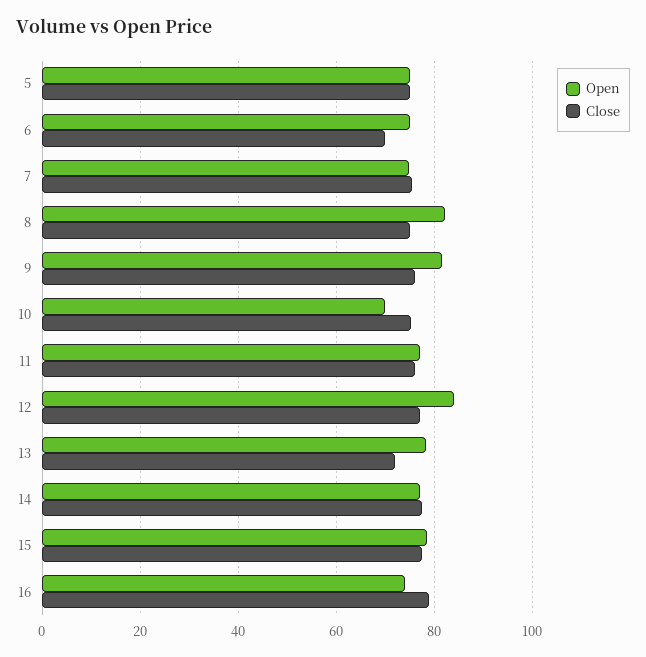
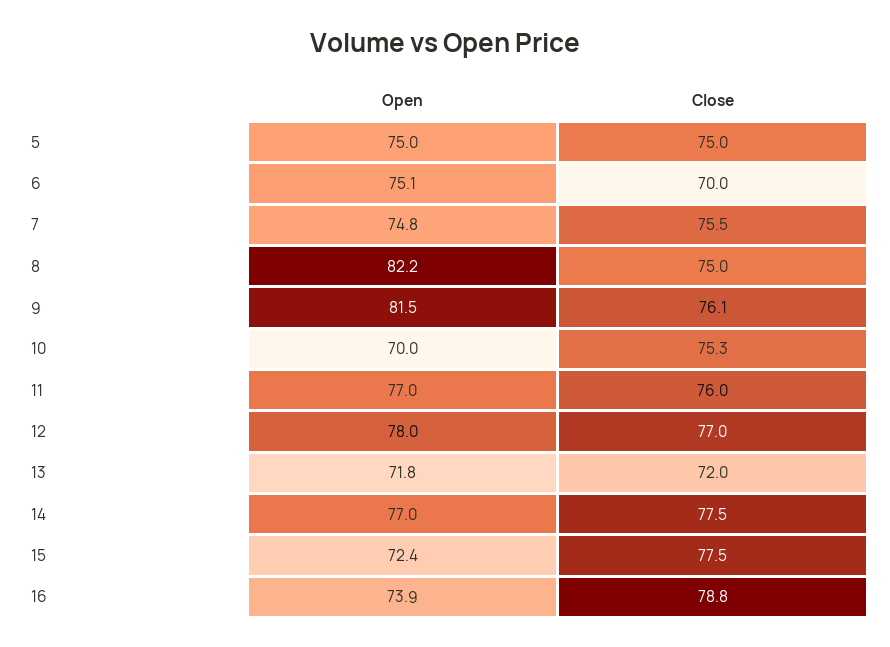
  {
    "Open": {
      "5": 75,
      "6": 75.1,
      "7": 74.8,
      "8": 82.2,
      "9": 81.5,
      "10": 70,
      "11": 77,
-     "12": 84,
+     "12": 78,
-     "13": 78,
+     "13": 71.8,
      "14": 77,
-     "15": 78,
+     "15": 72.4,
      "16": 73.9
    },
    "Close": {
      "5": 75,
      "6": 70,
      "7": 75.5,
      "8": 75,
      "9": 76.1,
      "10": 75.3,
      "11": 76,
      "12": 77,
      "13": 72,
      "14": 77.5,
      "15": 77.5,
      "16": 78.8
    }
  }

